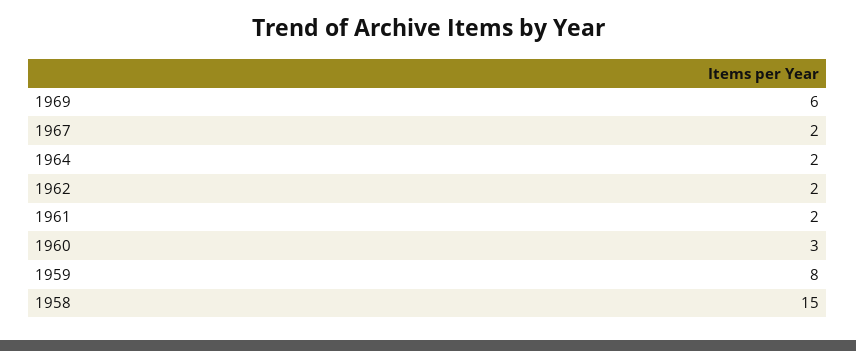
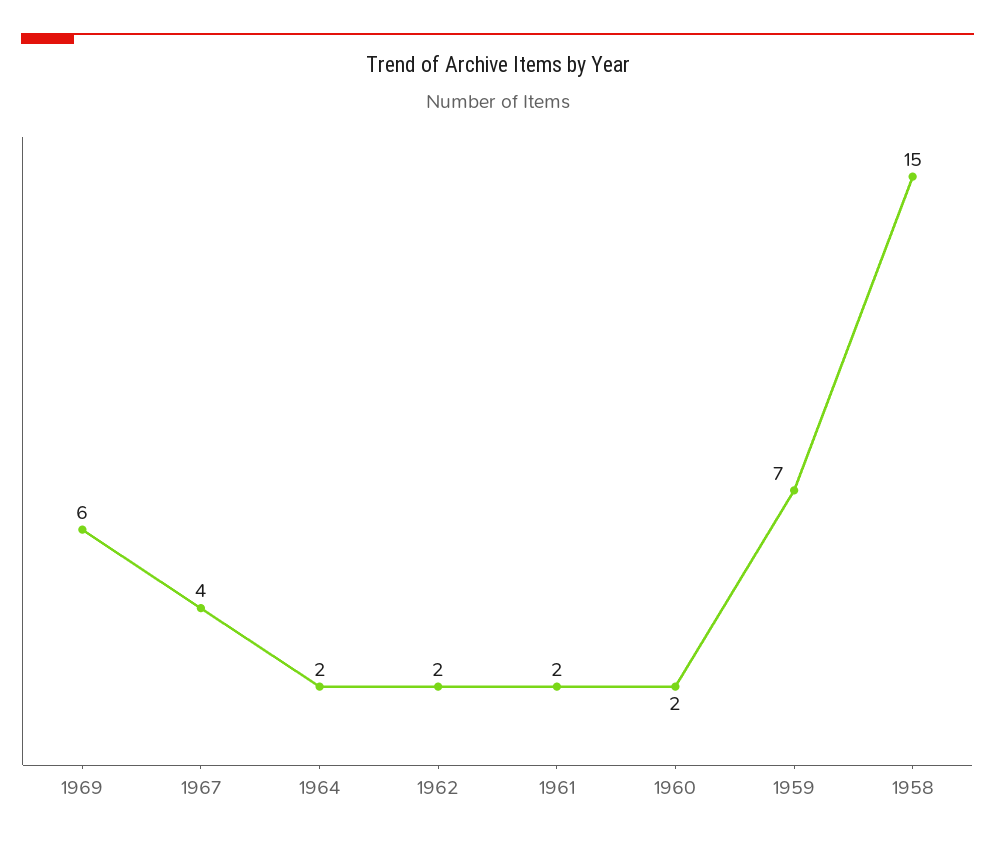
  {
    "1969": 6,
-   "1967": 2,
+   "1967": 4,
    "1964": 2,
    "1962": 2,
    "1961": 2,
-   "1960": 3,
+   "1960": 2,
-   "1959": 8,
+   "1959": 7,
    "1958": 15
  }

